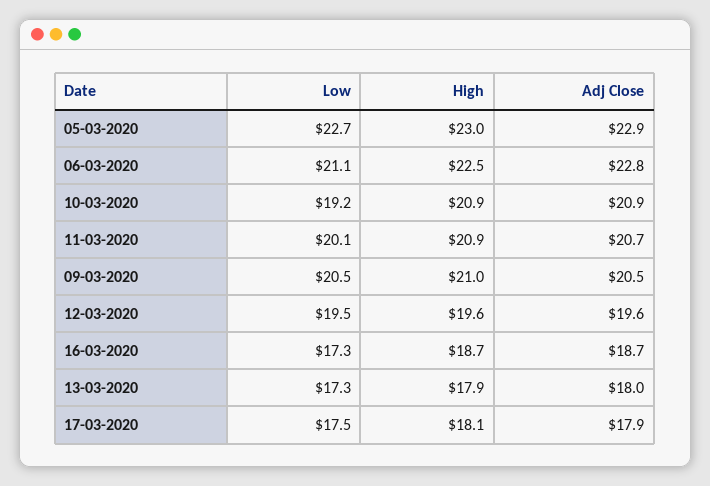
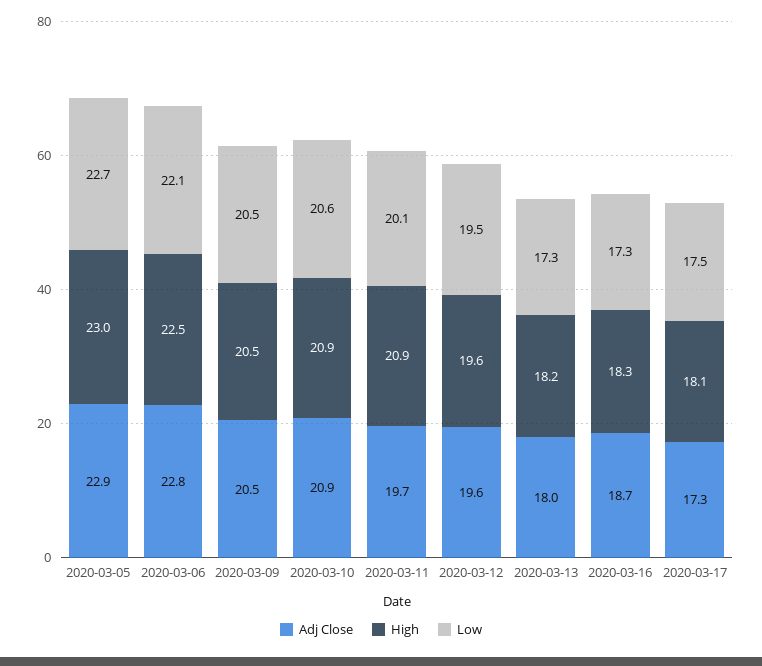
  {
    "Low": {
      "05-03-2020": 22.7,
-     "06-03-2020": 21.1,
+     "06-03-2020": 22.1,
-     "10-03-2020": 19.2,
+     "10-03-2020": 20.6,
      "11-03-2020": 20.1,
      "09-03-2020": 20.5,
      "12-03-2020": 19.5,
      "16-03-2020": 17.3,
      "13-03-2020": 17.3,
      "17-03-2020": 17.5
    },
    "High": {
      "05-03-2020": 23,
      "06-03-2020": 22.5,
      "10-03-2020": 20.9,
      "11-03-2020": 20.9,
-     "09-03-2020": 21,
+     "09-03-2020": 20.5,
      "12-03-2020": 19.6,
-     "16-03-2020": 18.7,
+     "16-03-2020": 18.3,
-     "13-03-2020": 17.9,
+     "13-03-2020": 18.2,
      "17-03-2020": 18.1
    },
    "Adj Close": {
      "05-03-2020": 22.9,
      "06-03-2020": 22.8,
      "10-03-2020": 20.9,
-     "11-03-2020": 20.7,
+     "11-03-2020": 19.7,
      "09-03-2020": 20.5,
      "12-03-2020": 19.6,
      "16-03-2020": 18.7,
      "13-03-2020": 18,
-     "17-03-2020": 17.9
+     "17-03-2020": 17.3
    }
  }

